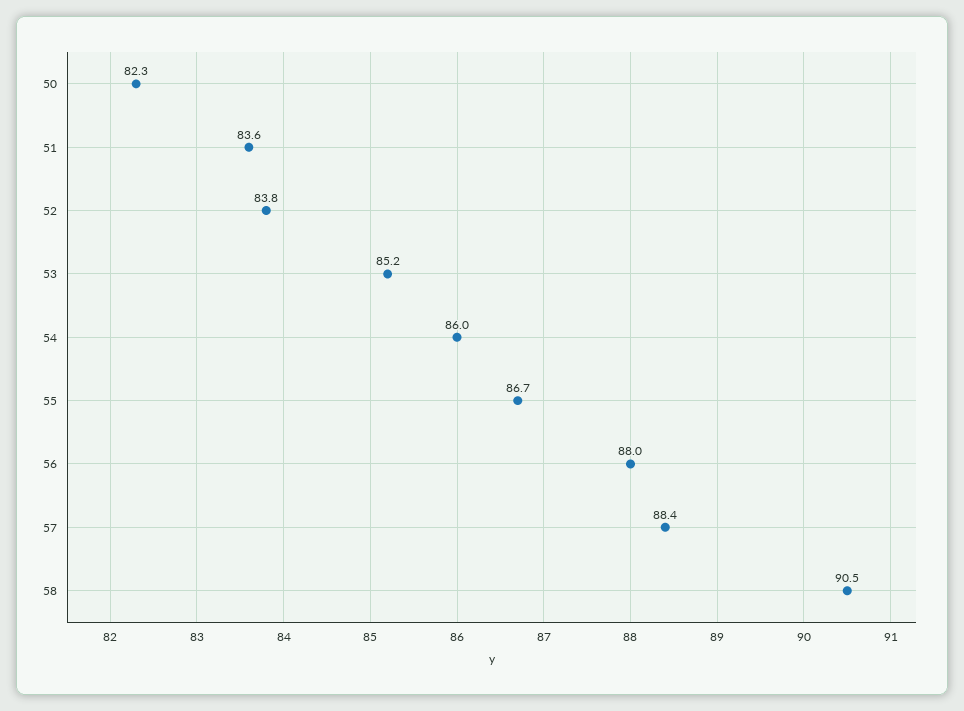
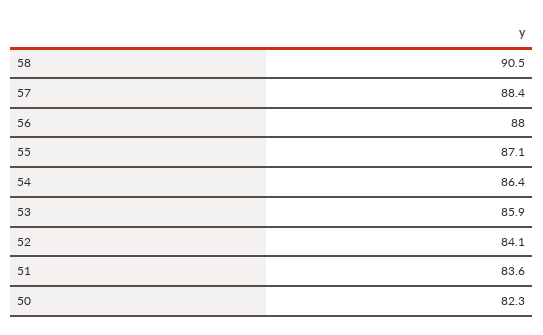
  {
    "50": 82.3,
    "51": 83.6,
-   "52": 83.8,
+   "52": 84.1,
-   "53": 85.2,
+   "53": 85.9,
-   "54": 86,
+   "54": 86.4,
-   "55": 86.7,
+   "55": 87.1,
    "56": 88,
    "57": 88.4,
    "58": 90.5
  }

